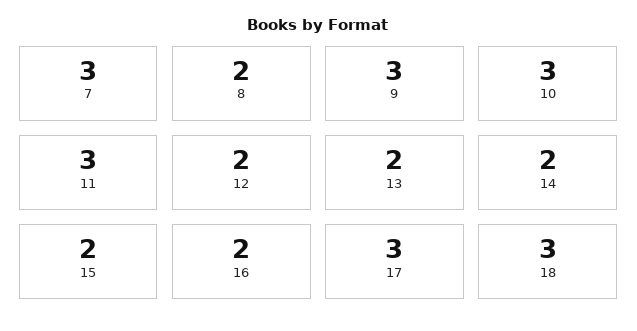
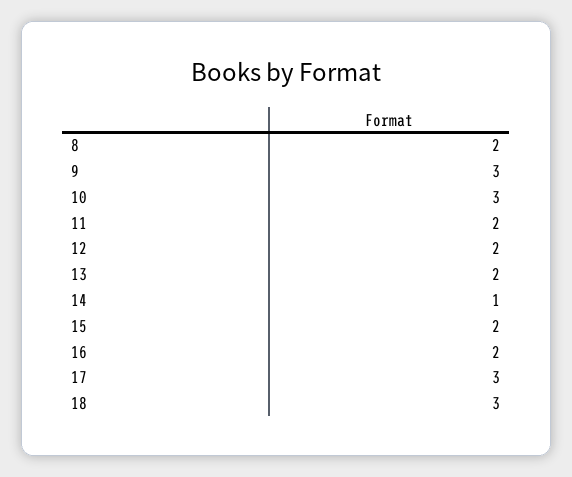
  {
-   "7": 3,
    "8": 2,
    "9": 3,
    "10": 3,
-   "11": 3,
+   "11": 2,
    "12": 2,
    "13": 2,
-   "14": 2,
+   "14": 1,
    "15": 2,
    "16": 2,
    "17": 3,
    "18": 3
  }

